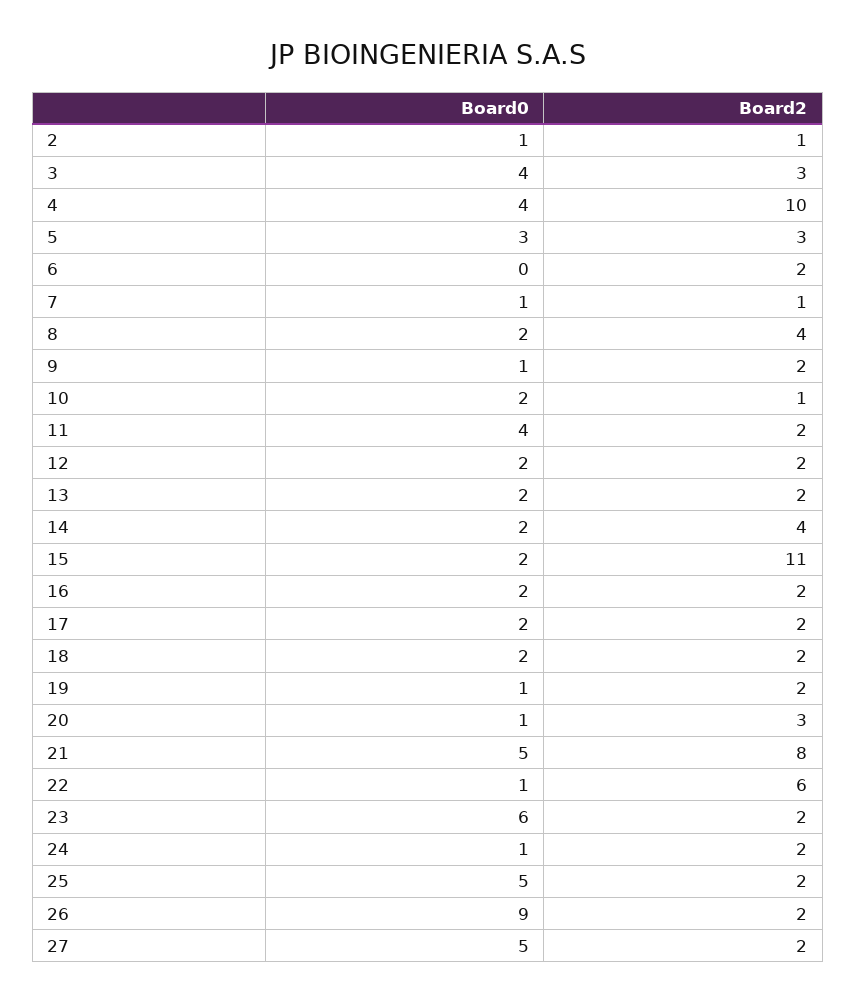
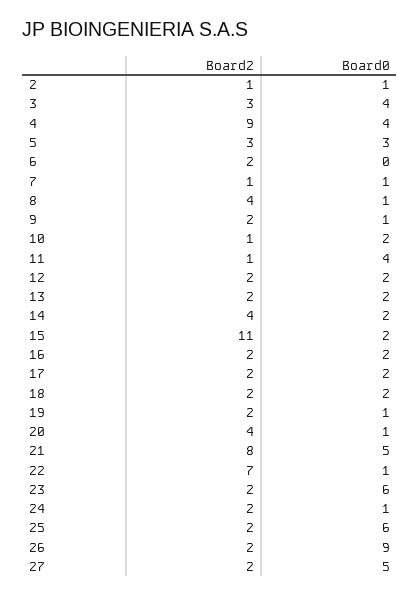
  {
    "Board0": {
      "2": 1,
      "3": 4,
      "4": 4,
      "5": 3,
      "6": 0,
      "7": 1,
-     "8": 2,
+     "8": 1,
      "9": 1,
      "10": 2,
      "11": 4,
      "12": 2,
      "13": 2,
      "14": 2,
      "15": 2,
      "16": 2,
      "17": 2,
      "18": 2,
      "19": 1,
      "20": 1,
      "21": 5,
      "22": 1,
      "23": 6,
      "24": 1,
-     "25": 5,
+     "25": 6,
      "26": 9,
      "27": 5
    },
    "Board2": {
      "2": 1,
      "3": 3,
-     "4": 10,
+     "4": 9,
      "5": 3,
      "6": 2,
      "7": 1,
      "8": 4,
      "9": 2,
      "10": 1,
-     "11": 2,
+     "11": 1,
      "12": 2,
      "13": 2,
      "14": 4,
      "15": 11,
      "16": 2,
      "17": 2,
      "18": 2,
      "19": 2,
-     "20": 3,
+     "20": 4,
      "21": 8,
-     "22": 6,
+     "22": 7,
      "23": 2,
      "24": 2,
      "25": 2,
      "26": 2,
      "27": 2
    }
  }

